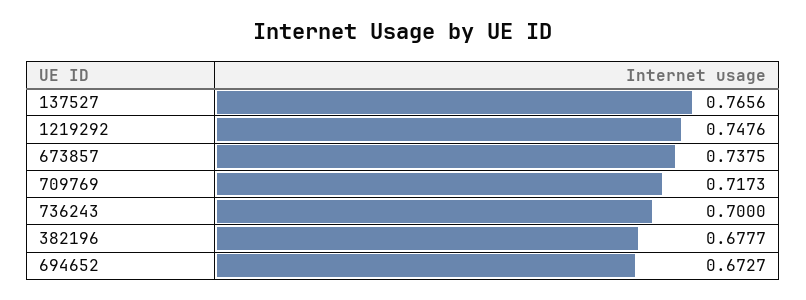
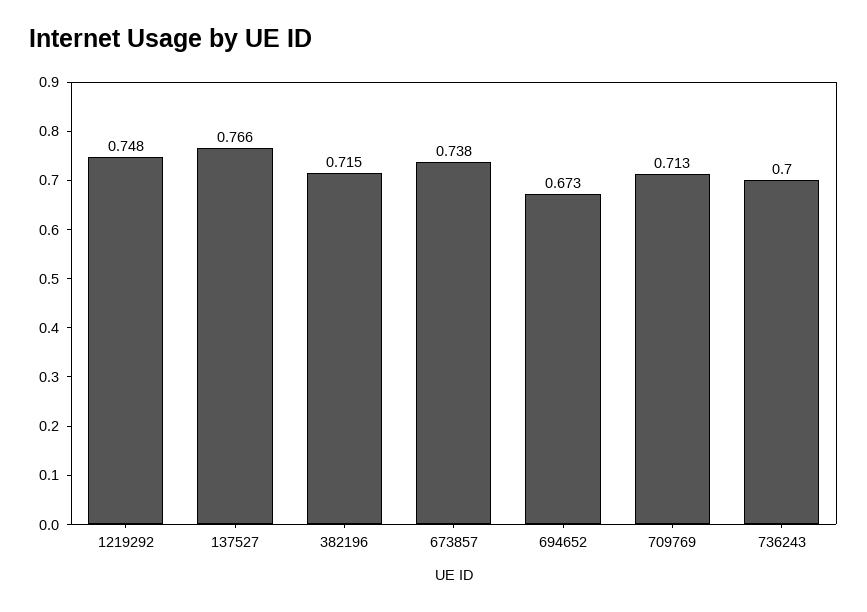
  {
    "137527": 0.7656,
    "1219292": 0.7476,
    "673857": 0.7375,
-   "709769": 0.7173,
+   "709769": 0.713,
    "736243": 0.7,
-   "382196": 0.6777,
+   "382196": 0.715,
    "694652": 0.6727
  }

